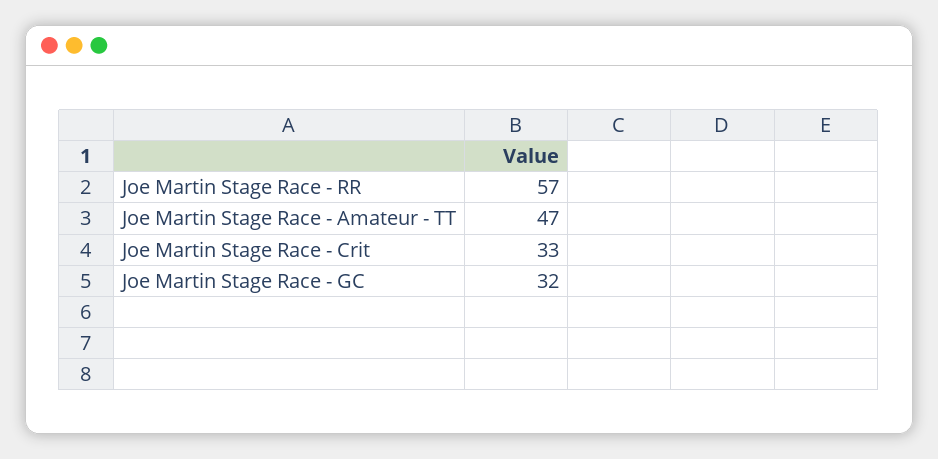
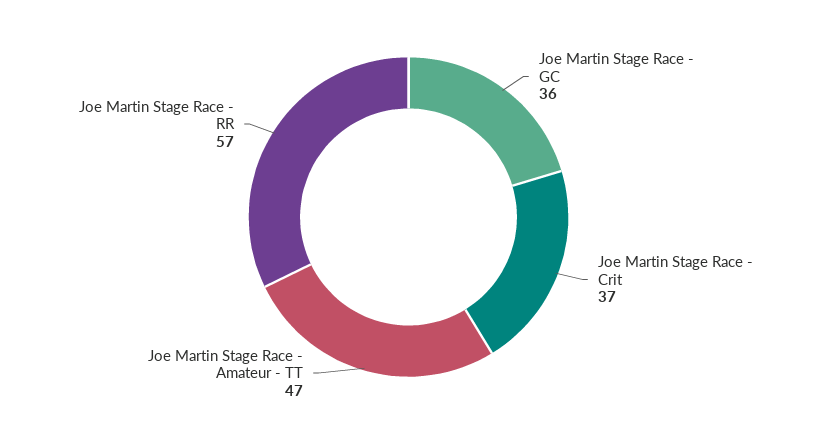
  {
    "Joe Martin Stage Race - RR": 57,
    "Joe Martin Stage Race - Amateur - TT": 47,
-   "Joe Martin Stage Race - Crit": 33,
+   "Joe Martin Stage Race - Crit": 37,
-   "Joe Martin Stage Race - GC": 32
+   "Joe Martin Stage Race - GC": 36
  }

